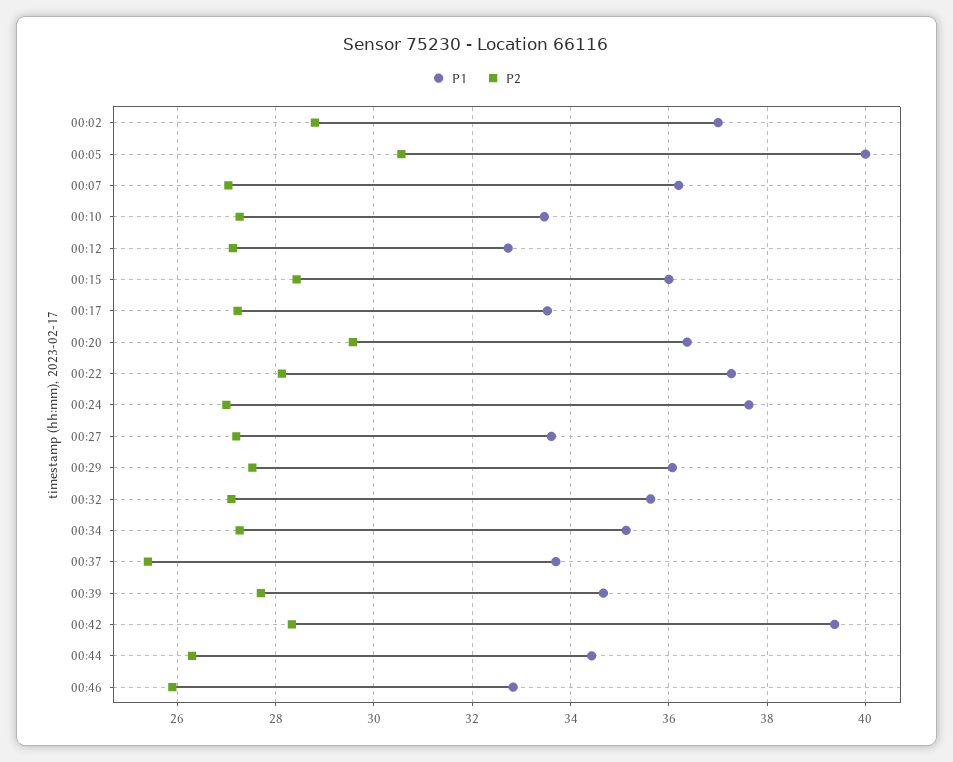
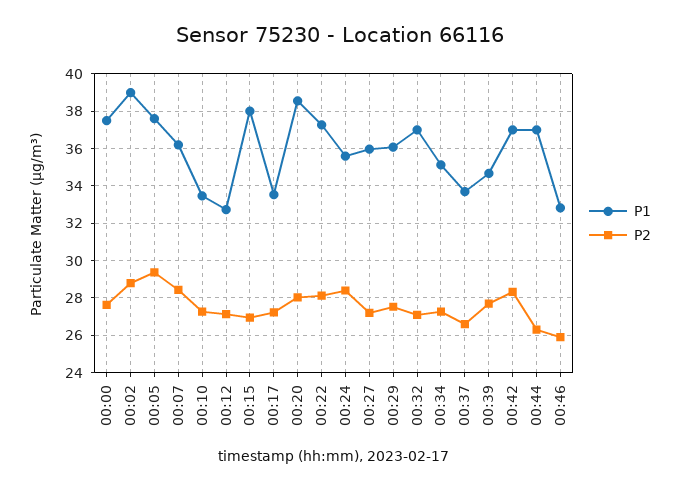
  {
    "P1": {
-     "00:02": 37,
+     "00:02": 39,
-     "00:05": 40,
+     "00:05": 37.5,
      "00:07": 36.2,
      "00:10": 33.4,
      "00:12": 32.8,
-     "00:15": 36,
+     "00:15": 38,
      "00:17": 33.6,
-     "00:20": 36.4,
+     "00:20": 38.5,
      "00:22": 37.2,
-     "00:24": 37.6,
+     "00:24": 35.5,
-     "00:27": 33.6,
+     "00:27": 36,
      "00:29": 36,
-     "00:32": 35.6,
+     "00:32": 37,
      "00:34": 35.2,
      "00:37": 33.8,
      "00:39": 34.6,
-     "00:42": 39.4,
+     "00:42": 37,
-     "00:44": 34.4,
+     "00:44": 37,
-     "00:46": 32.8
+     "00:46": 32.8,
+     "00:00": 37.5
    },
    "P2": {
      "00:02": 28.8,
-     "00:05": 30.6,
+     "00:05": 29.5,
-     "00:07": 27,
+     "00:07": 28.5,
      "00:10": 27.2,
      "00:12": 27.2,
-     "00:15": 28.4,
+     "00:15": 27,
      "00:17": 27.2,
-     "00:20": 29.6,
+     "00:20": 28,
      "00:22": 28.2,
-     "00:24": 27,
+     "00:24": 28.5,
      "00:27": 27.2,
      "00:29": 27.6,
      "00:32": 27.2,
      "00:34": 27.2,
-     "00:37": 25.4,
+     "00:37": 26.5,
      "00:39": 27.8,
      "00:42": 28.4,
      "00:44": 26.4,
-     "00:46": 26
+     "00:46": 26,
+     "00:00": 27.5
    }
  }

